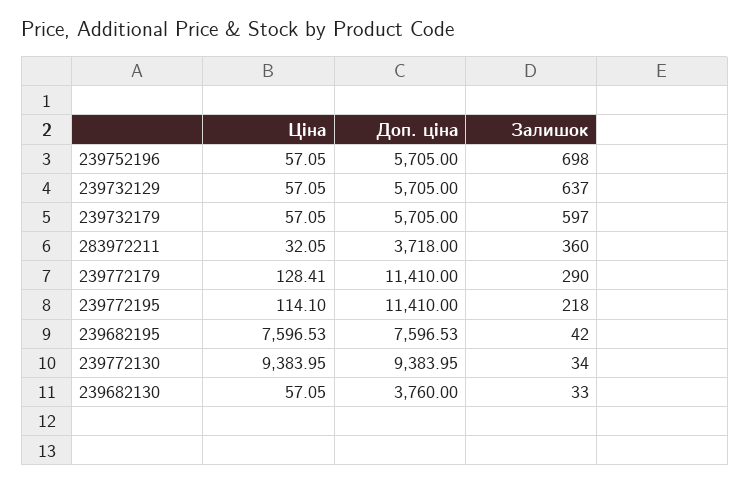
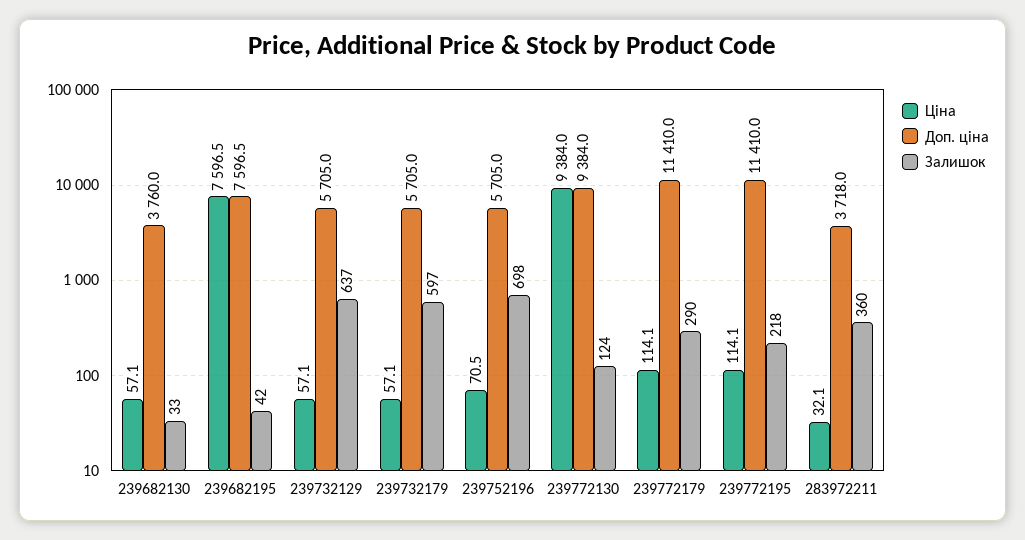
  {
    "Ціна": {
-     "239752196": 57.05,
+     "239752196": 70.5,
      "239732129": 57.05,
      "239732179": 57.05,
      "283972211": 32.05,
-     "239772179": 128.41,
+     "239772179": 114.1,
      "239772195": 114.1,
      "239682195": 7596.53,
      "239772130": 9383.95,
      "239682130": 57.05
    },
    "Доп. ціна": {
      "239752196": 5705,
      "239732129": 5705,
      "239732179": 5705,
      "283972211": 3718,
      "239772179": 11410,
      "239772195": 11410,
      "239682195": 7596.53,
      "239772130": 9383.95,
      "239682130": 3760
    },
    "Залишок": {
      "239752196": 698,
      "239732129": 637,
      "239732179": 597,
      "283972211": 360,
      "239772179": 290,
      "239772195": 218,
      "239682195": 42,
-     "239772130": 34,
+     "239772130": 124,
      "239682130": 33
    }
  }

